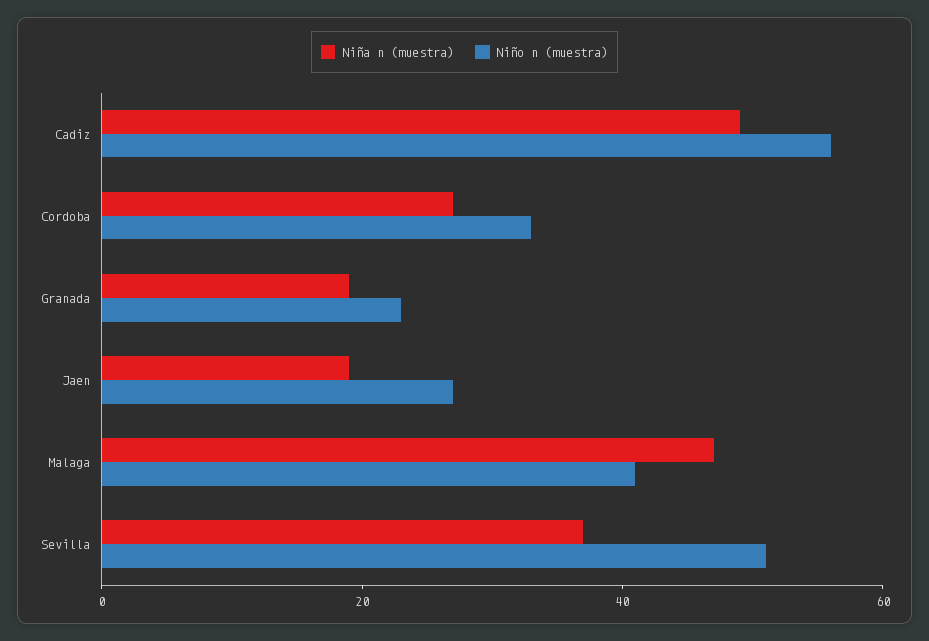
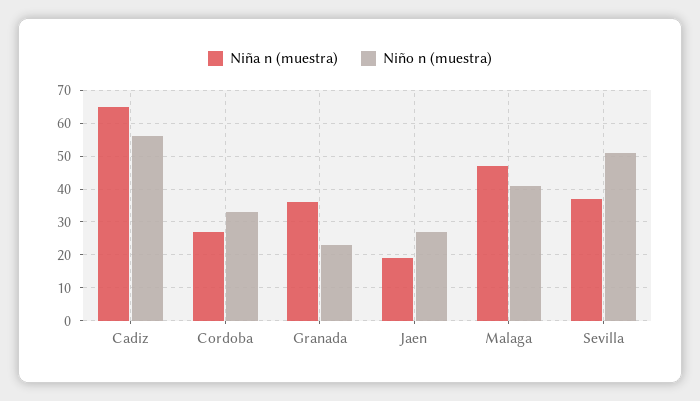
  {
    "Niña n (muestra)": {
-     "Cadiz": 50,
+     "Cadiz": 65,
      "Cordoba": 25,
-     "Granada": 20,
+     "Granada": 35,
      "Jaen": 20,
      "Malaga": 45,
      "Sevilla": 35
    },
    "Niño n (muestra)": {
      "Cadiz": 55,
      "Cordoba": 35,
      "Granada": 25,
      "Jaen": 25,
      "Malaga": 40,
      "Sevilla": 50
    }
  }

